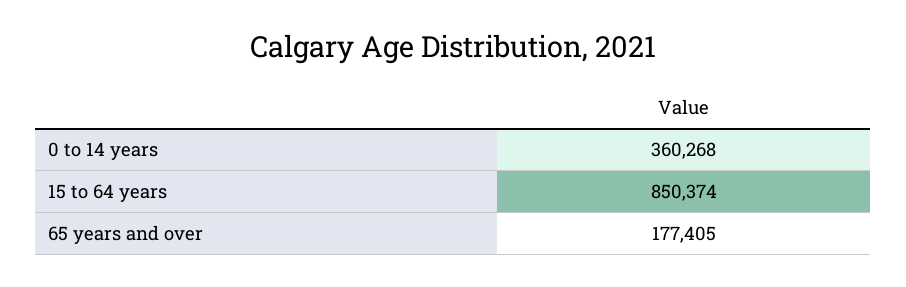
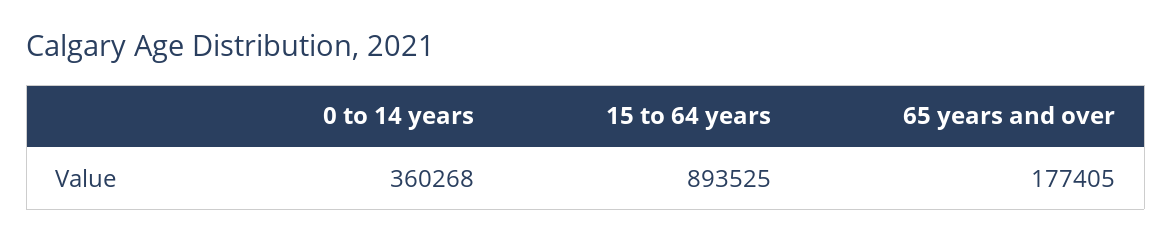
  {
    "0 to 14 years": 360268,
-   "15 to 64 years": 850374,
+   "15 to 64 years": 893525,
    "65 years and over": 177405
  }

